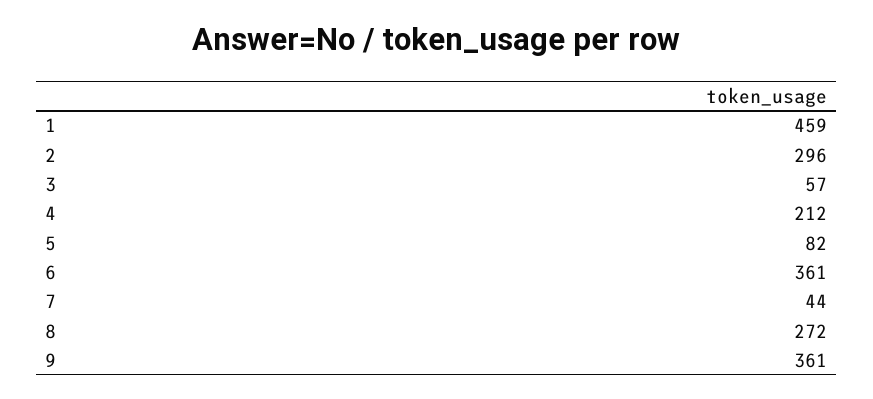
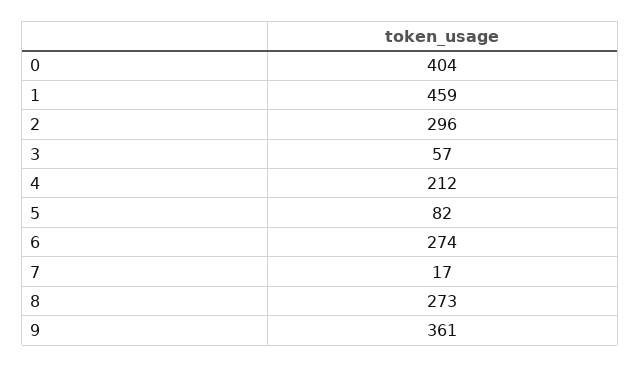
  {
    "1": 459,
    "2": 296,
    "3": 57,
    "4": 212,
    "5": 82,
-   "6": 361,
+   "6": 274,
-   "7": 44,
+   "7": 17,
-   "8": 272,
+   "8": 273,
-   "9": 361
+   "9": 361,
+   "0": 404
  }

